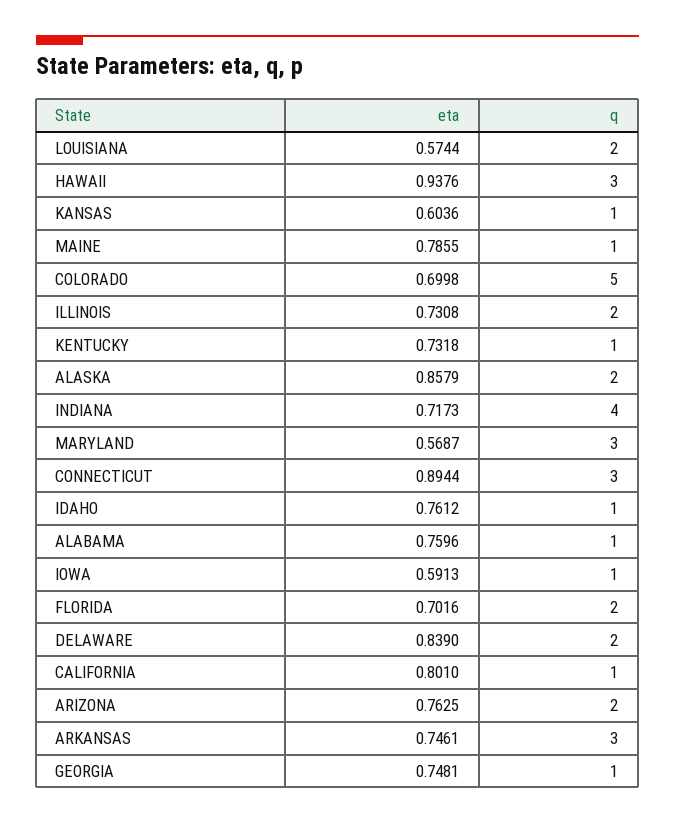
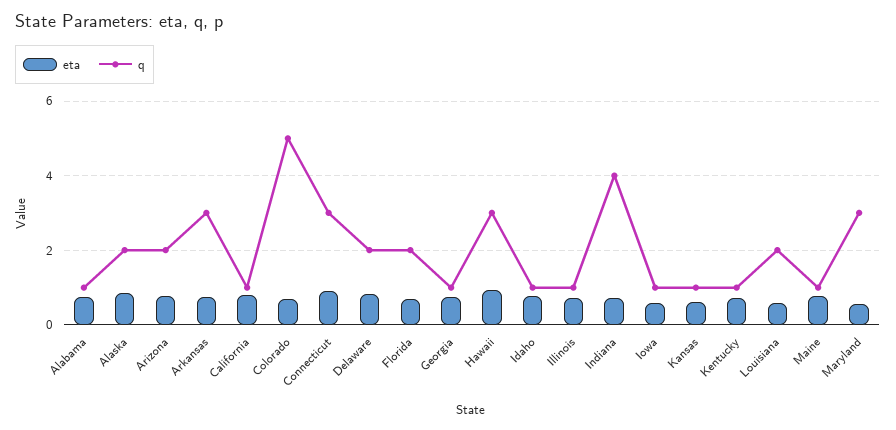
  {
    "eta": {
      "LOUISIANA": 0.5744,
      "HAWAII": 0.9376,
      "KANSAS": 0.6036,
      "MAINE": 0.7855,
      "COLORADO": 0.6998,
      "ILLINOIS": 0.7308,
      "KENTUCKY": 0.7318,
      "ALASKA": 0.8579,
      "INDIANA": 0.7173,
      "MARYLAND": 0.5687,
      "CONNECTICUT": 0.8944,
      "IDAHO": 0.7612,
      "ALABAMA": 0.7596,
      "IOWA": 0.5913,
      "FLORIDA": 0.7016,
      "DELAWARE": 0.839,
      "CALIFORNIA": 0.801,
      "ARIZONA": 0.7625,
      "ARKANSAS": 0.7461,
      "GEORGIA": 0.7481
    },
    "q": {
      "LOUISIANA": 2,
      "HAWAII": 3,
      "KANSAS": 1,
      "MAINE": 1,
      "COLORADO": 5,
-     "ILLINOIS": 2,
+     "ILLINOIS": 1,
      "KENTUCKY": 1,
      "ALASKA": 2,
      "INDIANA": 4,
      "MARYLAND": 3,
      "CONNECTICUT": 3,
      "IDAHO": 1,
      "ALABAMA": 1,
      "IOWA": 1,
      "FLORIDA": 2,
      "DELAWARE": 2,
      "CALIFORNIA": 1,
      "ARIZONA": 2,
      "ARKANSAS": 3,
      "GEORGIA": 1
    }
  }

